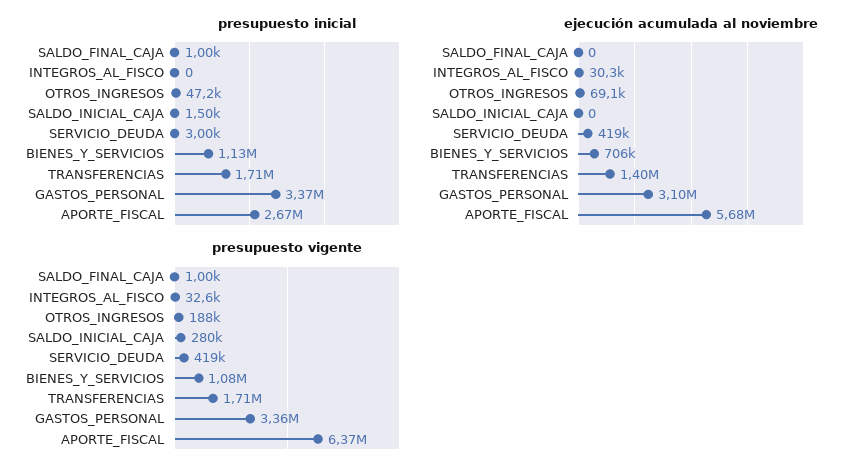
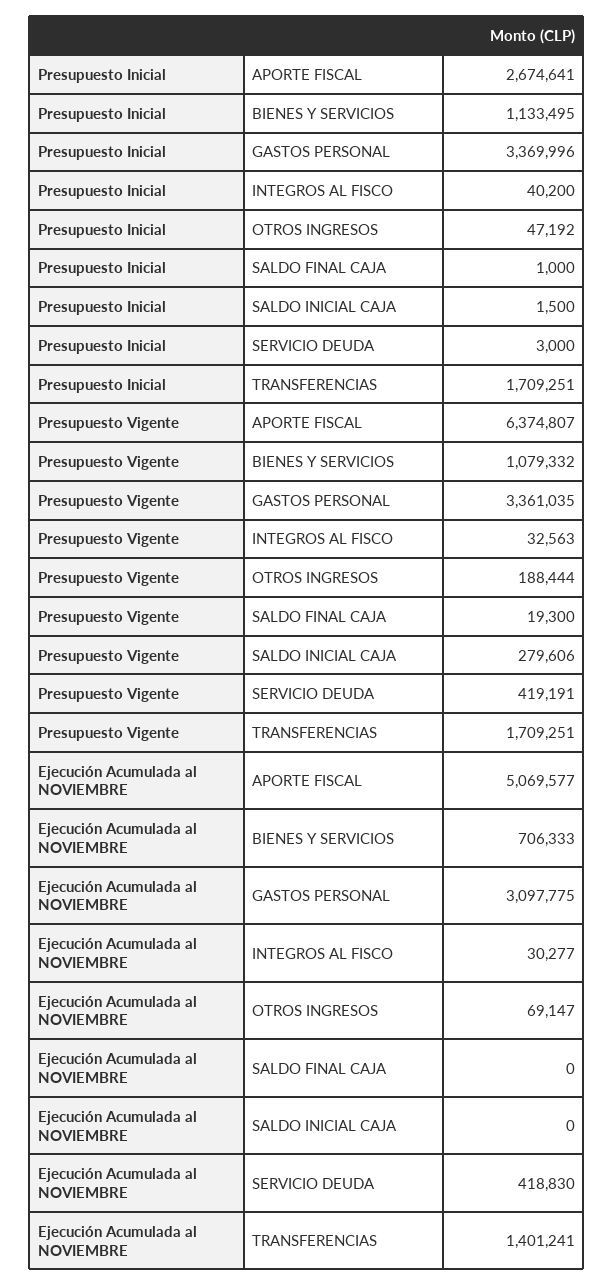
  {
    "presupuesto inicial": {
      "SALDO_FINAL_CAJA": 1000,
-     "INTEGROS_AL_FISCO": 0,
+     "INTEGROS_AL_FISCO": 40200,
      "OTROS_INGRESOS": 47192,
      "SALDO_INICIAL_CAJA": 1500,
      "SERVICIO_DEUDA": 3000,
      "BIENES_Y_SERVICIOS": 1133495,
      "TRANSFERENCIAS": 1709251,
      "GASTOS_PERSONAL": 3369996,
      "APORTE_FISCAL": 2674641
    },
    "ejecución acumulada al noviembre": {
      "SALDO_FINAL_CAJA": 0,
      "INTEGROS_AL_FISCO": 30277,
      "OTROS_INGRESOS": 69147,
      "SALDO_INICIAL_CAJA": 0,
      "SERVICIO_DEUDA": 418830,
      "BIENES_Y_SERVICIOS": 706333,
      "TRANSFERENCIAS": 1401241,
      "GASTOS_PERSONAL": 3097775,
-     "APORTE_FISCAL": 5680000
+     "APORTE_FISCAL": 5069577
    },
    "presupuesto vigente": {
-     "SALDO_FINAL_CAJA": 1000,
+     "SALDO_FINAL_CAJA": 19300,
      "INTEGROS_AL_FISCO": 32563,
      "OTROS_INGRESOS": 188444,
      "SALDO_INICIAL_CAJA": 279606,
      "SERVICIO_DEUDA": 419191,
      "BIENES_Y_SERVICIOS": 1079332,
      "TRANSFERENCIAS": 1709251,
      "GASTOS_PERSONAL": 3361035,
      "APORTE_FISCAL": 6374807
    }
  }

